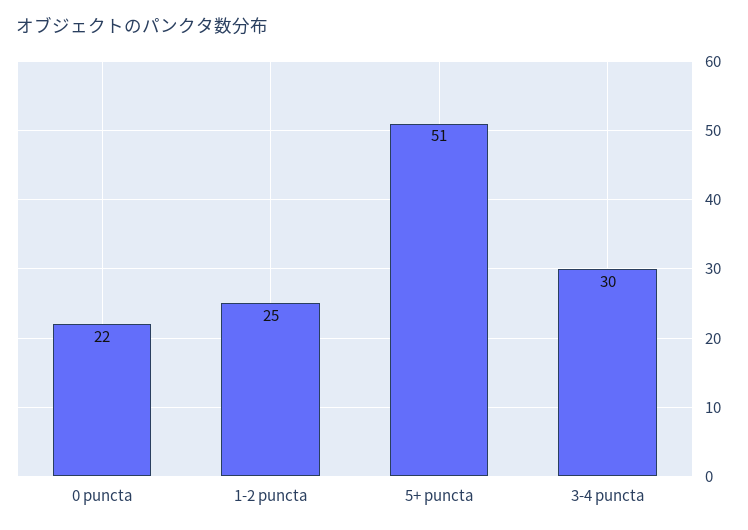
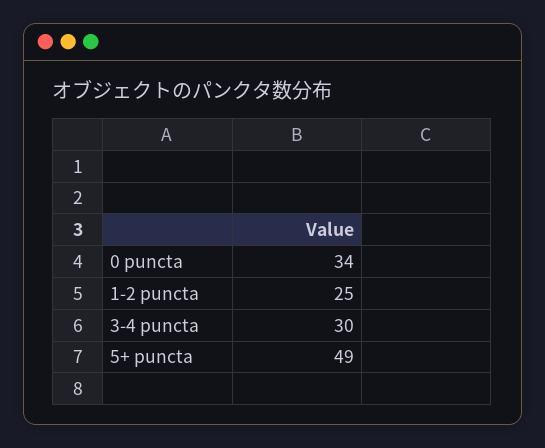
  {
-   "0 puncta": 22,
+   "0 puncta": 34,
    "1-2 puncta": 25,
-   "5+ puncta": 51,
+   "5+ puncta": 49,
    "3-4 puncta": 30
  }

